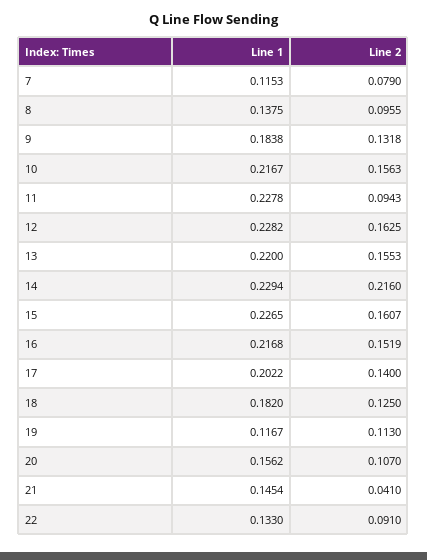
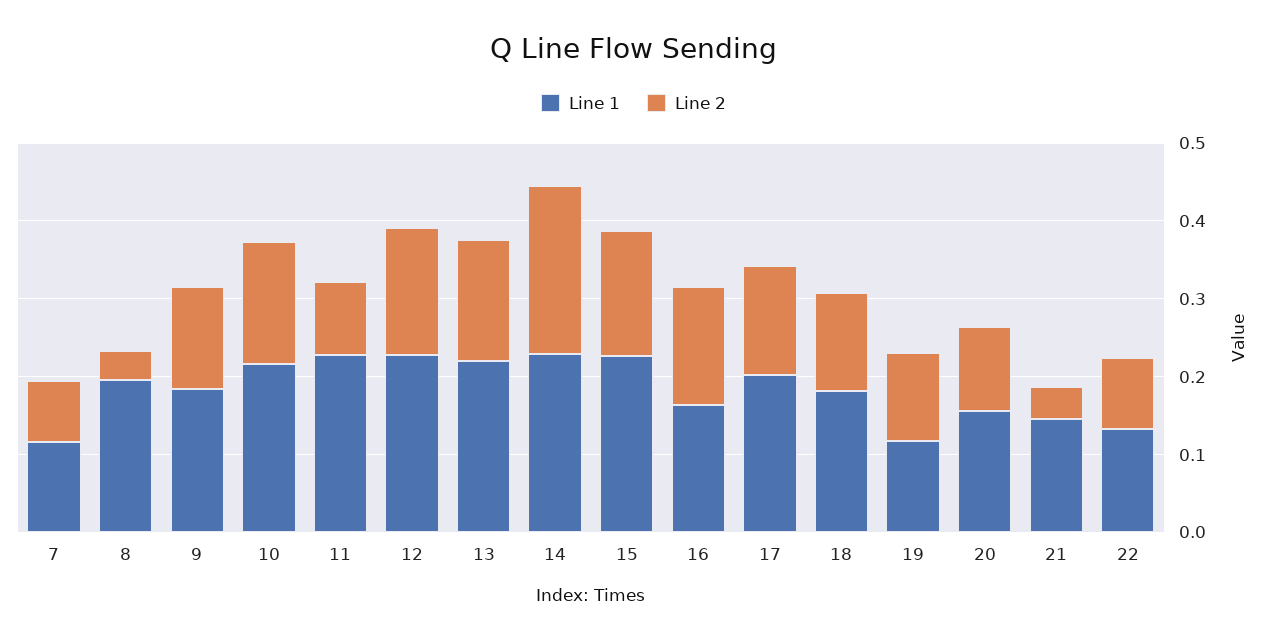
  {
    "Line 1": {
      "7": 0.1153,
-     "8": 0.1375,
+     "8": 0.2,
      "9": 0.1838,
      "10": 0.2167,
      "11": 0.2278,
      "12": 0.2282,
      "13": 0.22,
      "14": 0.2294,
      "15": 0.2265,
-     "16": 0.2168,
+     "16": 0.16,
      "17": 0.2022,
      "18": 0.182,
      "19": 0.1167,
      "20": 0.1562,
      "21": 0.1454,
      "22": 0.133
    },
    "Line 2": {
      "7": 0.079,
-     "8": 0.0955,
+     "8": 0.04,
      "9": 0.1318,
      "10": 0.1563,
      "11": 0.0943,
      "12": 0.1625,
      "13": 0.1553,
      "14": 0.216,
      "15": 0.1607,
      "16": 0.1519,
      "17": 0.14,
      "18": 0.125,
      "19": 0.113,
      "20": 0.107,
      "21": 0.041,
      "22": 0.091
    }
  }

